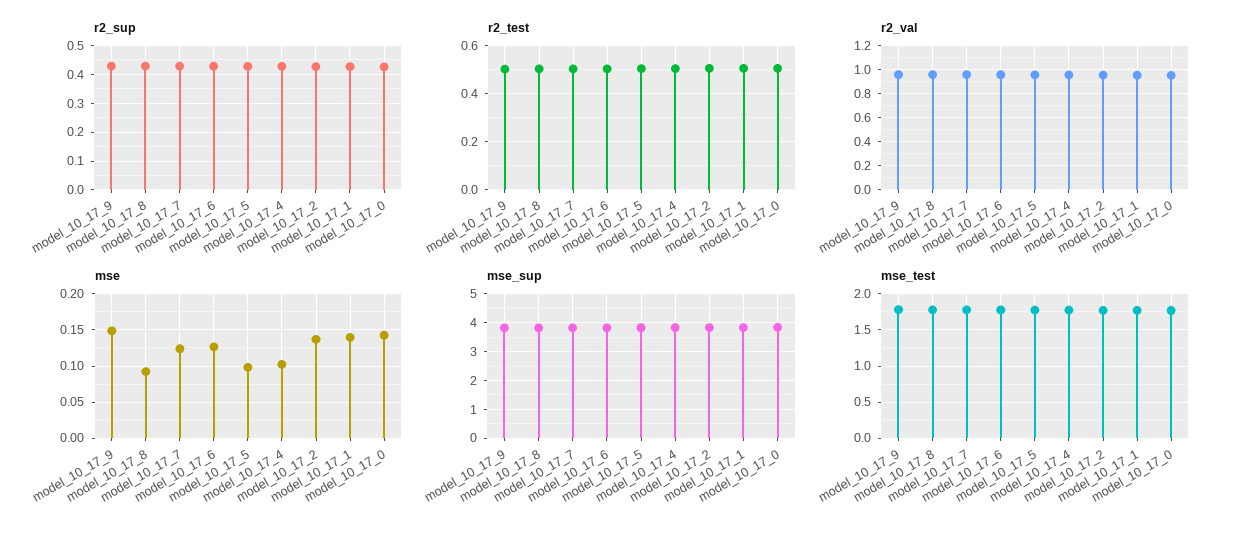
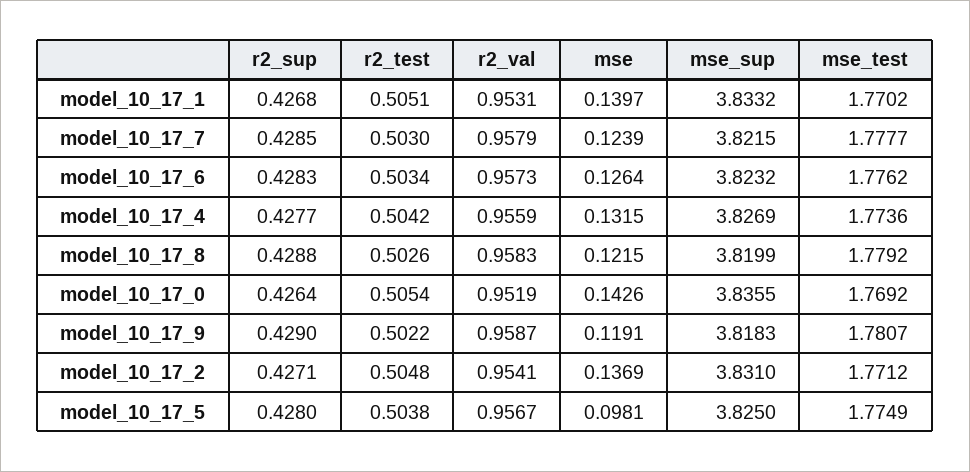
  {
    "r2_sup": {
      "model_10_17_9": 0.429,
      "model_10_17_8": 0.4288,
      "model_10_17_7": 0.4285,
      "model_10_17_6": 0.4283,
      "model_10_17_5": 0.428,
      "model_10_17_4": 0.4277,
      "model_10_17_2": 0.4271,
      "model_10_17_1": 0.4268,
      "model_10_17_0": 0.4264
    },
    "r2_test": {
      "model_10_17_9": 0.5022,
      "model_10_17_8": 0.5026,
      "model_10_17_7": 0.503,
      "model_10_17_6": 0.5034,
      "model_10_17_5": 0.5038,
      "model_10_17_4": 0.5042,
      "model_10_17_2": 0.5048,
      "model_10_17_1": 0.5051,
      "model_10_17_0": 0.5054
    },
    "r2_val": {
      "model_10_17_9": 0.9587,
      "model_10_17_8": 0.9583,
      "model_10_17_7": 0.9579,
      "model_10_17_6": 0.9573,
      "model_10_17_5": 0.9567,
      "model_10_17_4": 0.9559,
      "model_10_17_2": 0.9541,
      "model_10_17_1": 0.9531,
      "model_10_17_0": 0.9519
    },
    "mse": {
-     "model_10_17_9": 0.15,
+     "model_10_17_9": 0.1191,
-     "model_10_17_8": 0.09,
+     "model_10_17_8": 0.1215,
      "model_10_17_7": 0.1239,
      "model_10_17_6": 0.1264,
      "model_10_17_5": 0.0981,
-     "model_10_17_4": 0.1,
+     "model_10_17_4": 0.1315,
      "model_10_17_2": 0.1369,
      "model_10_17_1": 0.1397,
      "model_10_17_0": 0.1426
    },
    "mse_sup": {
      "model_10_17_9": 3.8183,
      "model_10_17_8": 3.8199,
      "model_10_17_7": 3.8215,
      "model_10_17_6": 3.8232,
      "model_10_17_5": 3.825,
      "model_10_17_4": 3.8269,
      "model_10_17_2": 3.831,
      "model_10_17_1": 3.8332,
      "model_10_17_0": 3.8355
    },
    "mse_test": {
      "model_10_17_9": 1.7807,
      "model_10_17_8": 1.7792,
      "model_10_17_7": 1.7777,
      "model_10_17_6": 1.7762,
      "model_10_17_5": 1.7749,
      "model_10_17_4": 1.7736,
      "model_10_17_2": 1.7712,
      "model_10_17_1": 1.7702,
      "model_10_17_0": 1.7692
    }
  }

